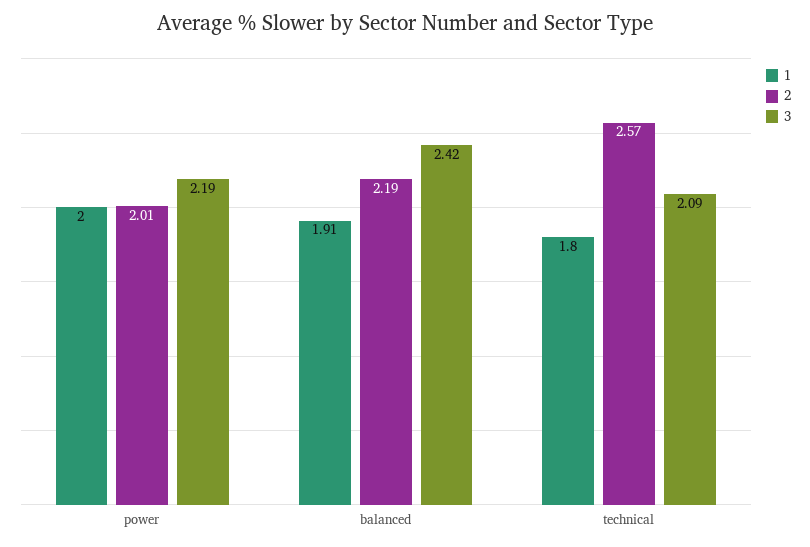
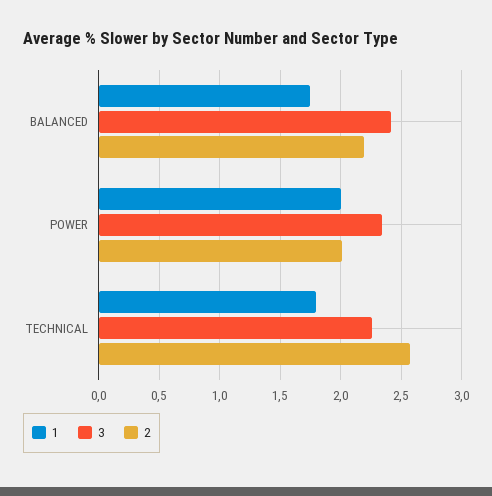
  {
    "1": {
      "power": 2,
-     "balanced": 1.91,
+     "balanced": 1.75,
      "technical": 1.8
    },
    "2": {
      "power": 2.01,
      "balanced": 2.19,
      "technical": 2.57
    },
    "3": {
-     "power": 2.19,
+     "power": 2.35,
      "balanced": 2.42,
-     "technical": 2.09
+     "technical": 2.25
    }
  }

